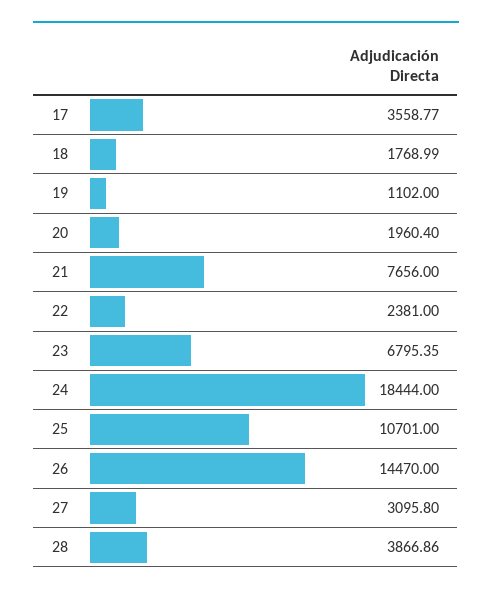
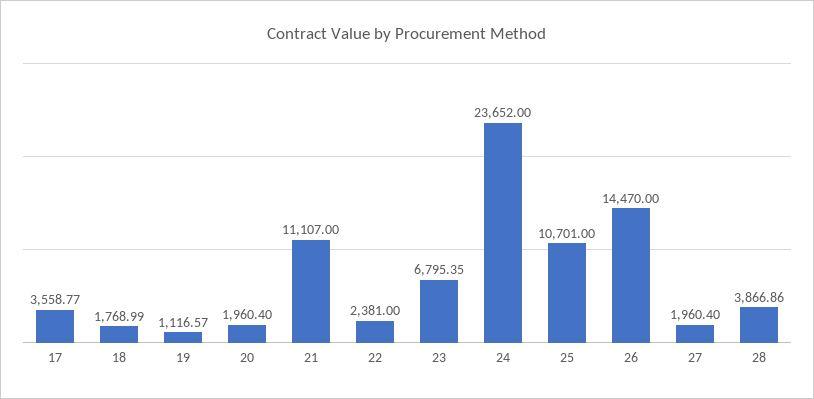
  {
    "17": 3558.77,
    "18": 1768.99,
-   "19": 1102,
+   "19": 1116.57,
    "20": 1960.4,
-   "21": 7656,
+   "21": 11107,
    "22": 2381,
    "23": 6795.35,
-   "24": 18444,
+   "24": 23652,
    "25": 10701,
    "26": 14470,
-   "27": 3095.8,
+   "27": 1960.4,
    "28": 3866.86
  }

